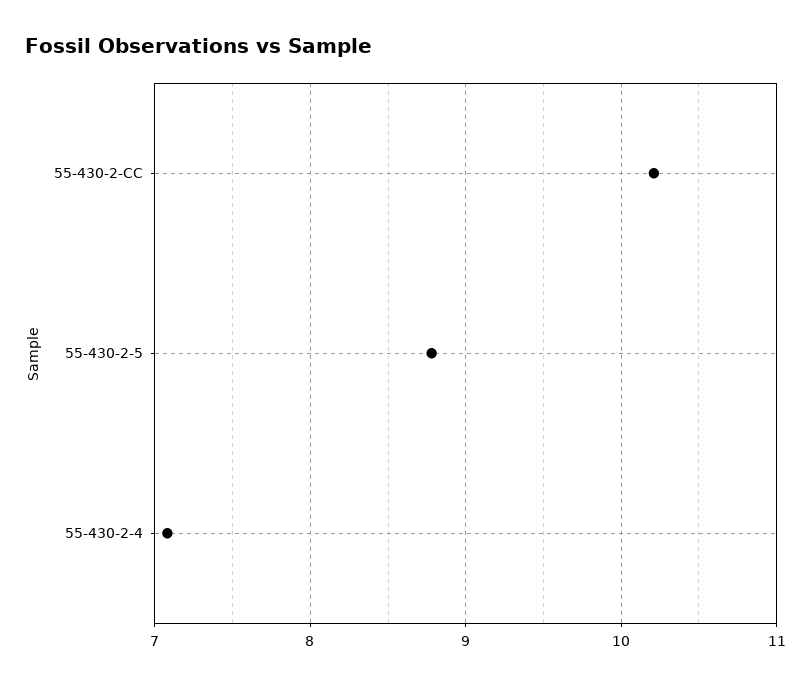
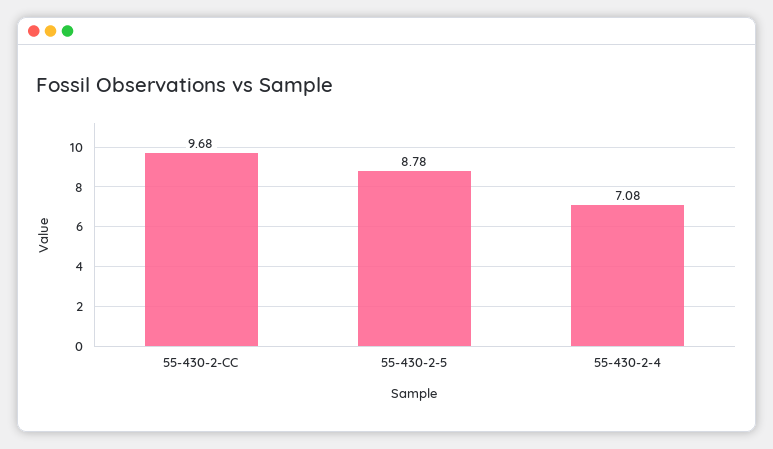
  {
-   "55-430-2-CC": 10.2,
+   "55-430-2-CC": 9.68,
    "55-430-2-5": 8.78,
    "55-430-2-4": 7.08
  }

